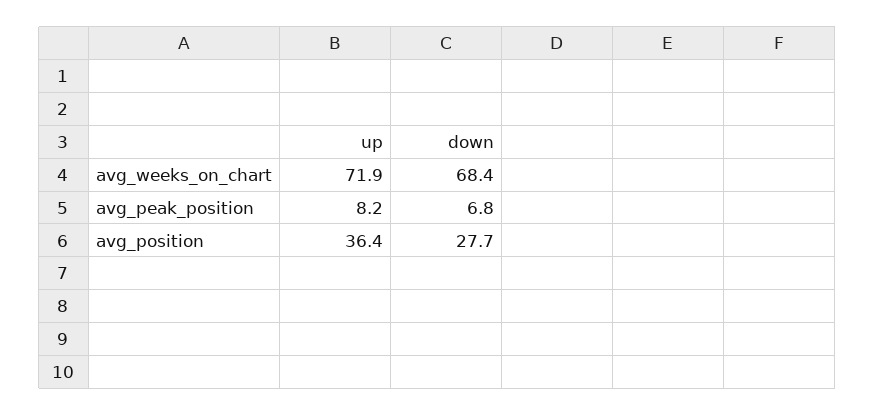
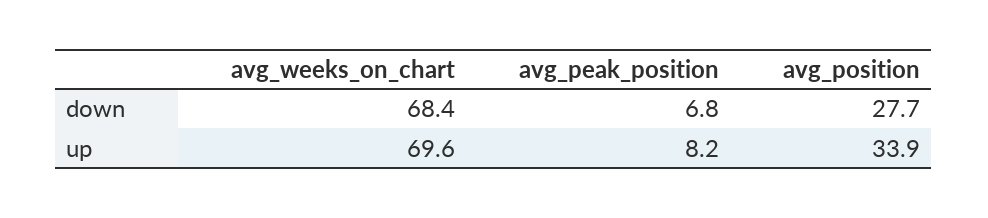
  {
    "up": {
-     "avg_weeks_on_chart": 71.9,
+     "avg_weeks_on_chart": 69.6,
      "avg_peak_position": 8.2,
-     "avg_position": 36.4
+     "avg_position": 33.9
    },
    "down": {
      "avg_weeks_on_chart": 68.4,
      "avg_peak_position": 6.8,
      "avg_position": 27.7
    }
  }

